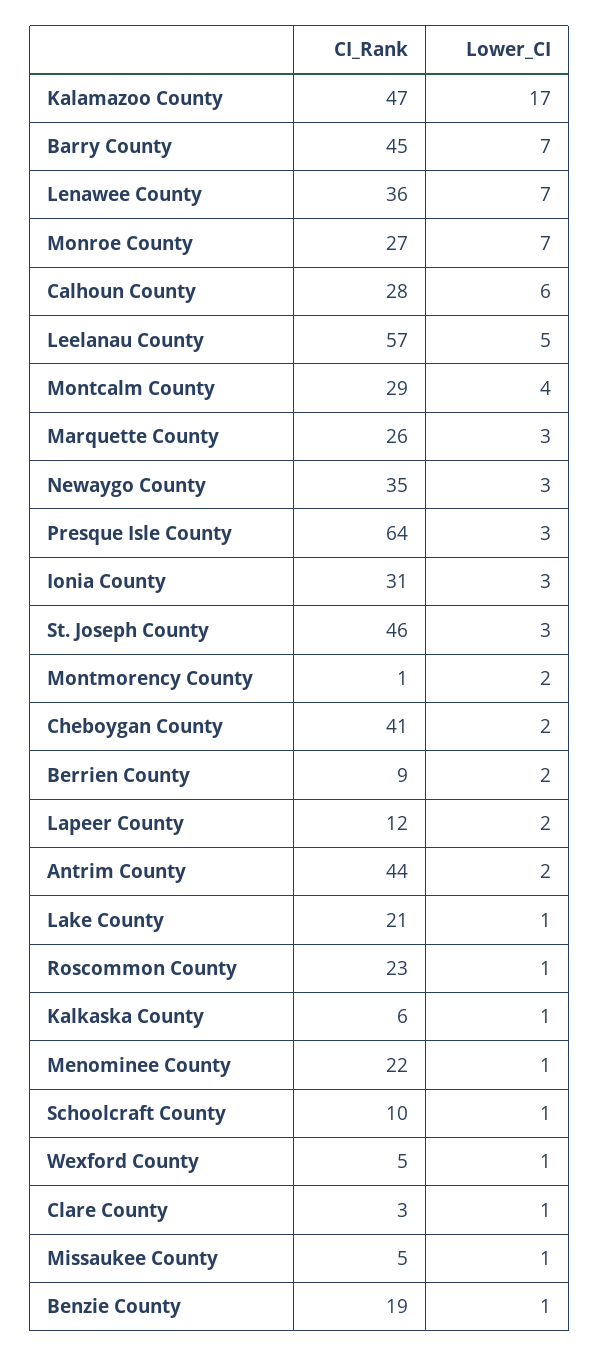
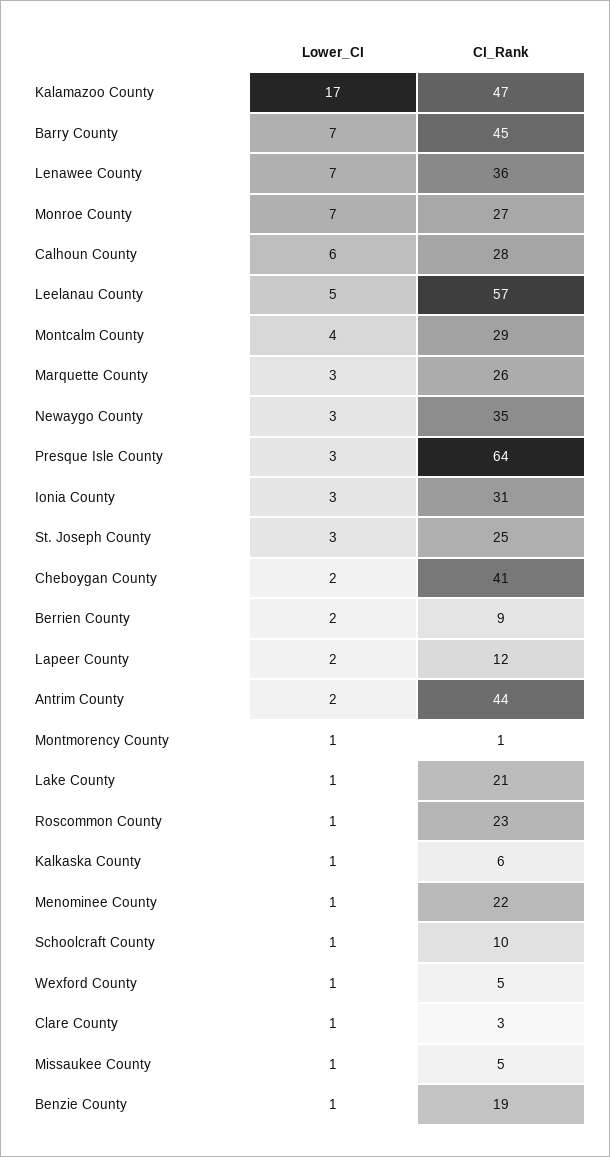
  {
    "CI_Rank": {
      "Kalamazoo County": 47,
      "Barry County": 45,
      "Lenawee County": 36,
      "Monroe County": 27,
      "Calhoun County": 28,
      "Leelanau County": 57,
      "Montcalm County": 29,
      "Marquette County": 26,
      "Newaygo County": 35,
      "Presque Isle County": 64,
      "Ionia County": 31,
-     "St. Joseph County": 46,
+     "St. Joseph County": 25,
      "Montmorency County": 1,
      "Cheboygan County": 41,
      "Berrien County": 9,
      "Lapeer County": 12,
      "Antrim County": 44,
      "Lake County": 21,
      "Roscommon County": 23,
      "Kalkaska County": 6,
      "Menominee County": 22,
      "Schoolcraft County": 10,
      "Wexford County": 5,
      "Clare County": 3,
      "Missaukee County": 5,
      "Benzie County": 19
    },
    "Lower_CI": {
      "Kalamazoo County": 17,
      "Barry County": 7,
      "Lenawee County": 7,
      "Monroe County": 7,
      "Calhoun County": 6,
      "Leelanau County": 5,
      "Montcalm County": 4,
      "Marquette County": 3,
      "Newaygo County": 3,
      "Presque Isle County": 3,
      "Ionia County": 3,
      "St. Joseph County": 3,
-     "Montmorency County": 2,
+     "Montmorency County": 1,
      "Cheboygan County": 2,
      "Berrien County": 2,
      "Lapeer County": 2,
      "Antrim County": 2,
      "Lake County": 1,
      "Roscommon County": 1,
      "Kalkaska County": 1,
      "Menominee County": 1,
      "Schoolcraft County": 1,
      "Wexford County": 1,
      "Clare County": 1,
      "Missaukee County": 1,
      "Benzie County": 1
    }
  }

